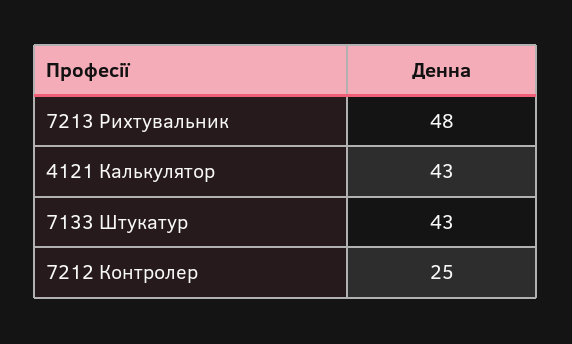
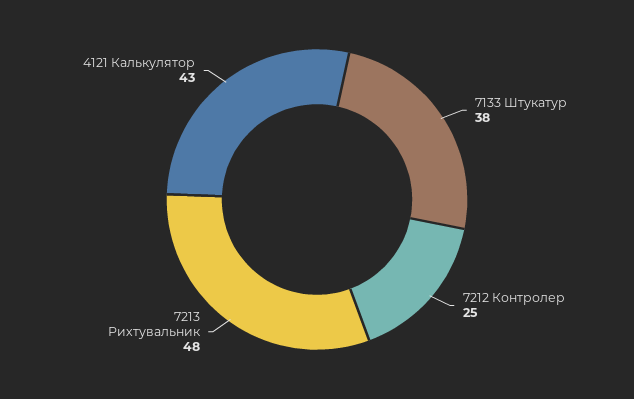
  {
    "7213 Рихтувальник": 48,
    "4121 Калькулятор": 43,
-   "7133 Штукатур": 43,
+   "7133 Штукатур": 38,
    "7212 Контролер": 25
  }

